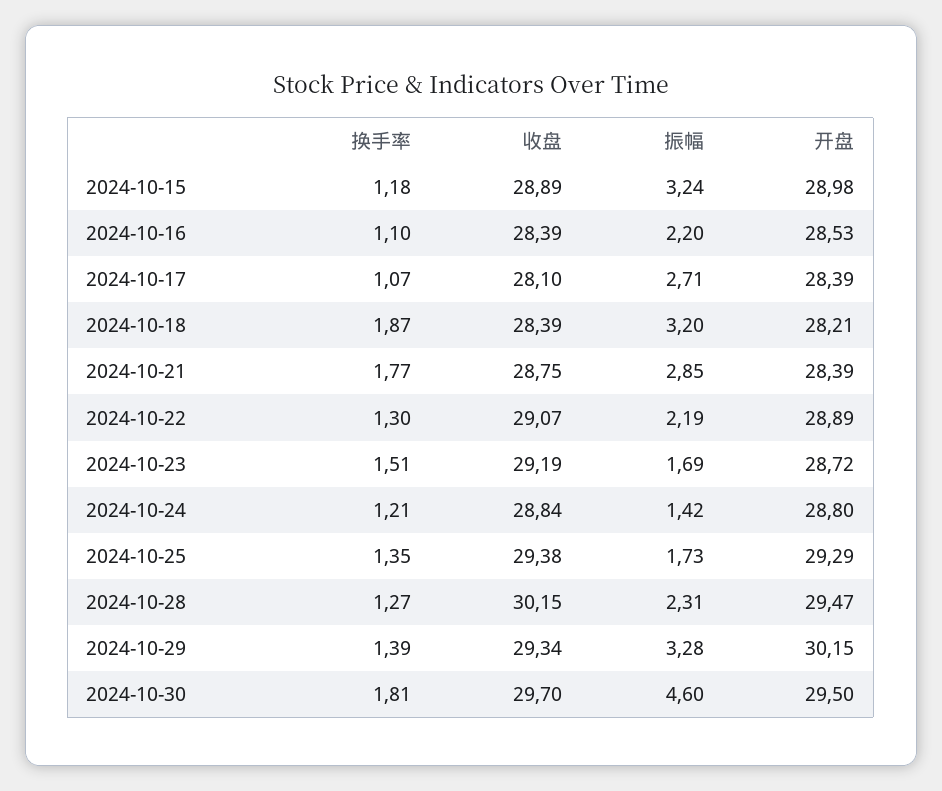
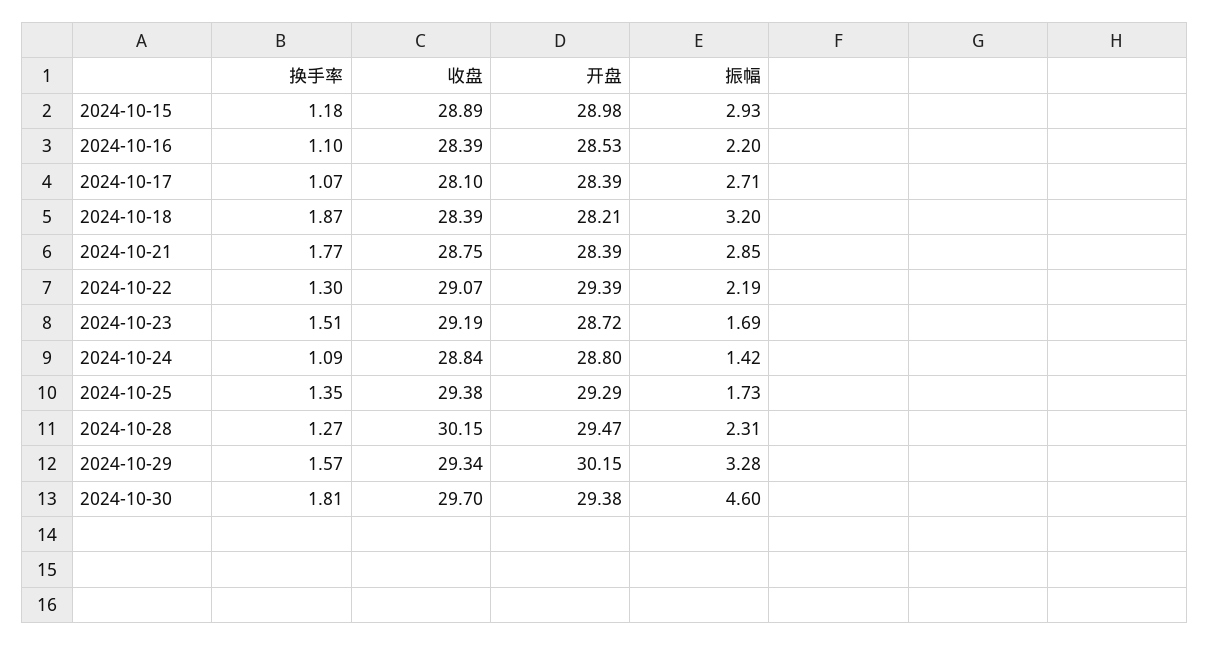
  {
    "换手率": {
      "2024-10-15": 1.18,
      "2024-10-16": 1.1,
      "2024-10-17": 1.07,
      "2024-10-18": 1.87,
      "2024-10-21": 1.77,
      "2024-10-22": 1.3,
      "2024-10-23": 1.51,
-     "2024-10-24": 1.21,
+     "2024-10-24": 1.09,
      "2024-10-25": 1.35,
      "2024-10-28": 1.27,
-     "2024-10-29": 1.39,
+     "2024-10-29": 1.57,
      "2024-10-30": 1.81
    },
    "收盘": {
      "2024-10-15": 28.89,
      "2024-10-16": 28.39,
      "2024-10-17": 28.1,
      "2024-10-18": 28.39,
      "2024-10-21": 28.75,
      "2024-10-22": 29.07,
      "2024-10-23": 29.19,
      "2024-10-24": 28.84,
      "2024-10-25": 29.38,
      "2024-10-28": 30.15,
      "2024-10-29": 29.34,
      "2024-10-30": 29.7
    },
    "振幅": {
-     "2024-10-15": 3.24,
+     "2024-10-15": 2.93,
      "2024-10-16": 2.2,
      "2024-10-17": 2.71,
      "2024-10-18": 3.2,
      "2024-10-21": 2.85,
      "2024-10-22": 2.19,
      "2024-10-23": 1.69,
      "2024-10-24": 1.42,
      "2024-10-25": 1.73,
      "2024-10-28": 2.31,
      "2024-10-29": 3.28,
      "2024-10-30": 4.6
    },
    "开盘": {
      "2024-10-15": 28.98,
      "2024-10-16": 28.53,
      "2024-10-17": 28.39,
      "2024-10-18": 28.21,
      "2024-10-21": 28.39,
-     "2024-10-22": 28.89,
+     "2024-10-22": 29.39,
      "2024-10-23": 28.72,
      "2024-10-24": 28.8,
      "2024-10-25": 29.29,
      "2024-10-28": 29.47,
      "2024-10-29": 30.15,
-     "2024-10-30": 29.5
+     "2024-10-30": 29.38
    }
  }

